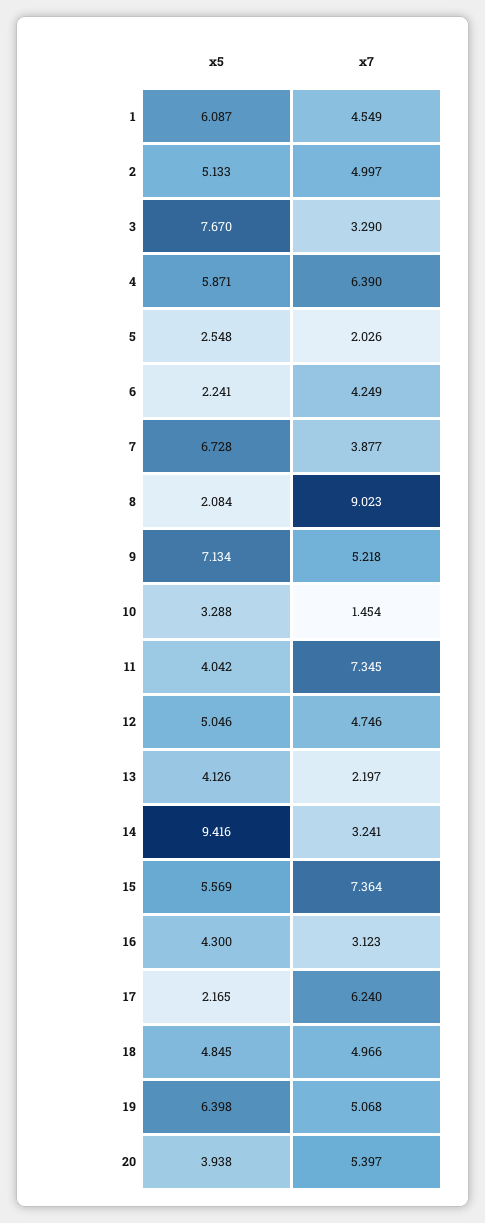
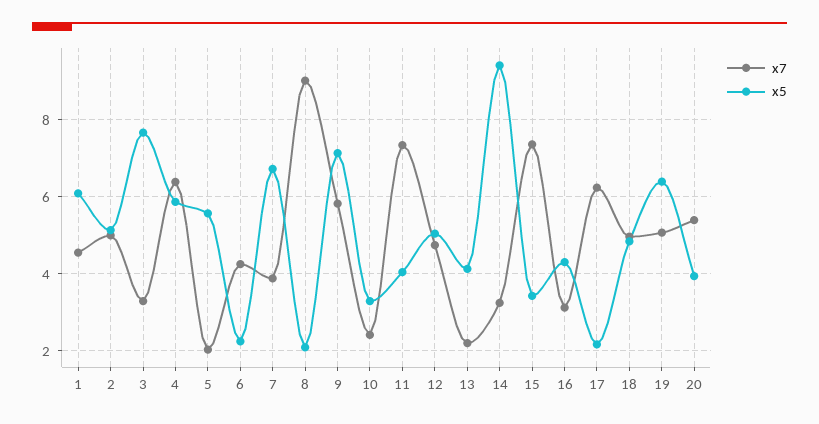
  {
    "x5": {
      "1": 6.087,
      "2": 5.133,
      "3": 7.67,
      "4": 5.871,
-     "5": 2.548,
+     "5": 5.6,
      "6": 2.241,
      "7": 6.728,
      "8": 2.084,
      "9": 7.134,
      "10": 3.288,
      "11": 4.042,
      "12": 5.046,
      "13": 4.126,
      "14": 9.416,
-     "15": 5.569,
+     "15": 3.4,
      "16": 4.3,
      "17": 2.165,
      "18": 4.845,
      "19": 6.398,
      "20": 3.938
    },
    "x7": {
      "1": 4.549,
      "2": 4.997,
      "3": 3.29,
      "4": 6.39,
      "5": 2.026,
      "6": 4.249,
      "7": 3.877,
      "8": 9.023,
-     "9": 5.218,
+     "9": 5.8,
-     "10": 1.454,
+     "10": 2.4,
      "11": 7.345,
      "12": 4.746,
      "13": 2.197,
      "14": 3.241,
      "15": 7.364,
      "16": 3.123,
      "17": 6.24,
      "18": 4.966,
      "19": 5.068,
      "20": 5.397
    }
  }

